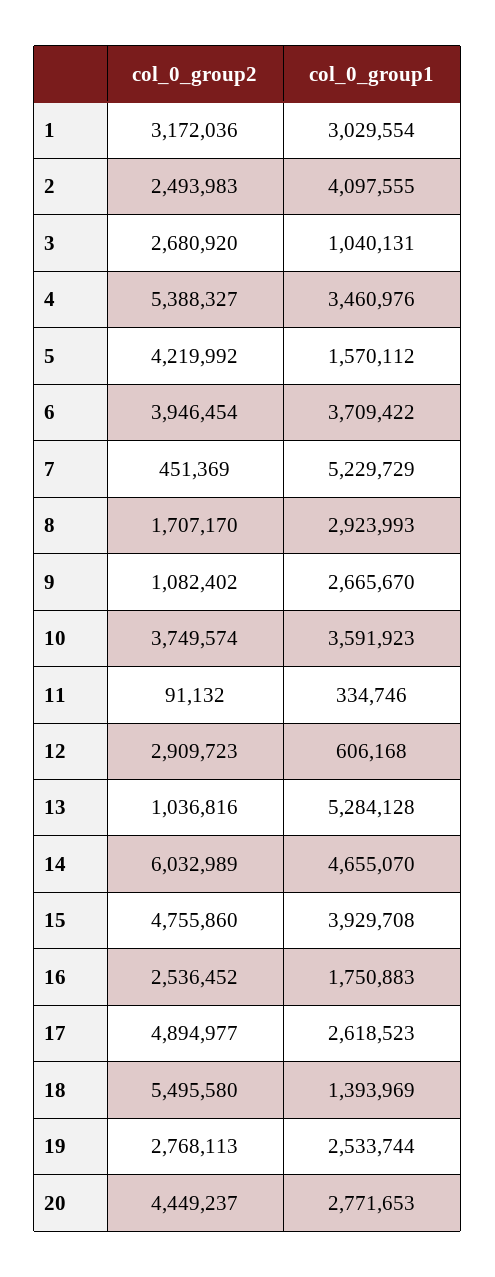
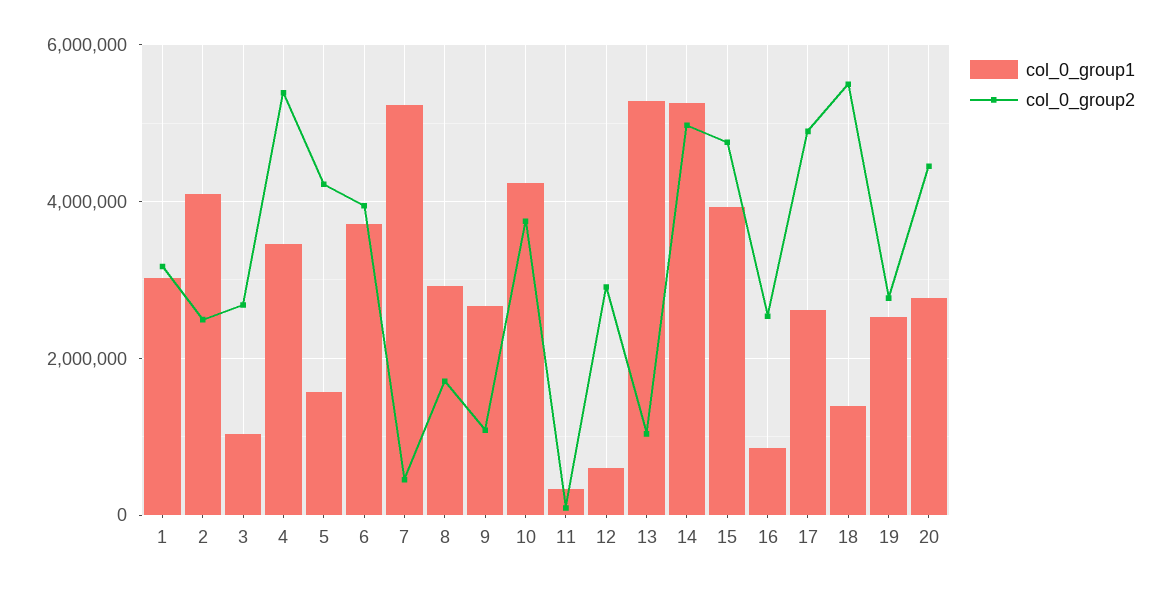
  {
    "col_0_group2": {
      "1": 3172036,
      "2": 2493983,
      "3": 2680920,
      "4": 5388327,
      "5": 4219992,
      "6": 3946454,
      "7": 451369,
      "8": 1707170,
      "9": 1082402,
      "10": 3749574,
      "11": 91132,
      "12": 2909723,
      "13": 1036816,
-     "14": 6032989,
+     "14": 5000000,
      "15": 4755860,
      "16": 2536452,
      "17": 4894977,
      "18": 5495580,
      "19": 2768113,
      "20": 4449237
    },
    "col_0_group1": {
      "1": 3029554,
      "2": 4097555,
      "3": 1040131,
      "4": 3460976,
      "5": 1570112,
      "6": 3709422,
      "7": 5229729,
      "8": 2923993,
      "9": 2665670,
-     "10": 3591923,
+     "10": 4200000,
      "11": 334746,
      "12": 606168,
      "13": 5284128,
-     "14": 4655070,
+     "14": 5200000,
      "15": 3929708,
-     "16": 1750883,
+     "16": 800000,
      "17": 2618523,
      "18": 1393969,
      "19": 2533744,
      "20": 2771653
    }
  }

